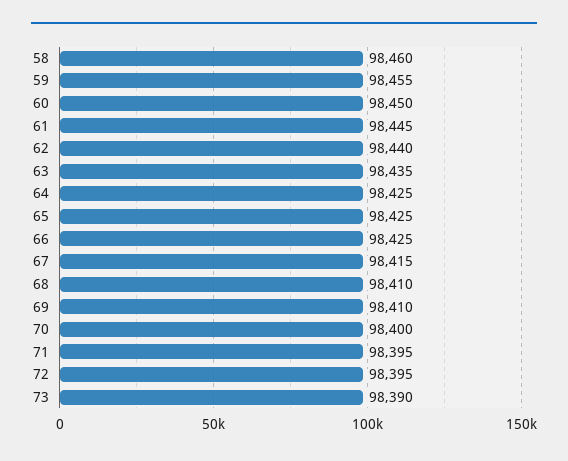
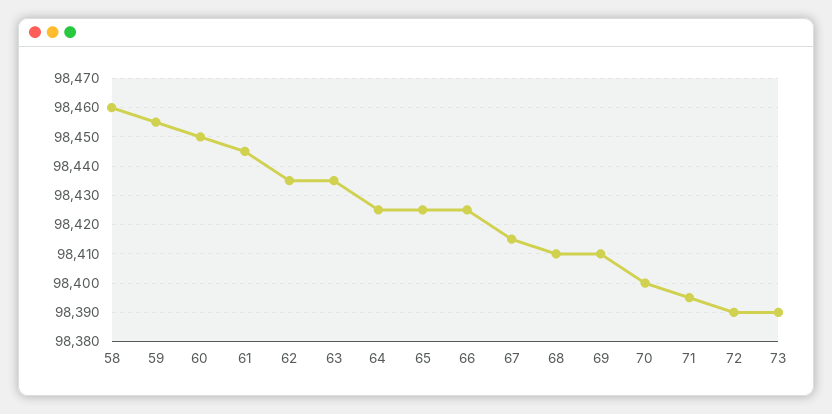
  {
    "58": 98460,
    "59": 98455,
    "60": 98450,
    "61": 98445,
-   "62": 98440,
+   "62": 98435,
    "63": 98435,
    "64": 98425,
    "65": 98425,
    "66": 98425,
    "67": 98415,
    "68": 98410,
    "69": 98410,
    "70": 98400,
    "71": 98395,
-   "72": 98395,
+   "72": 98390,
    "73": 98390
  }

